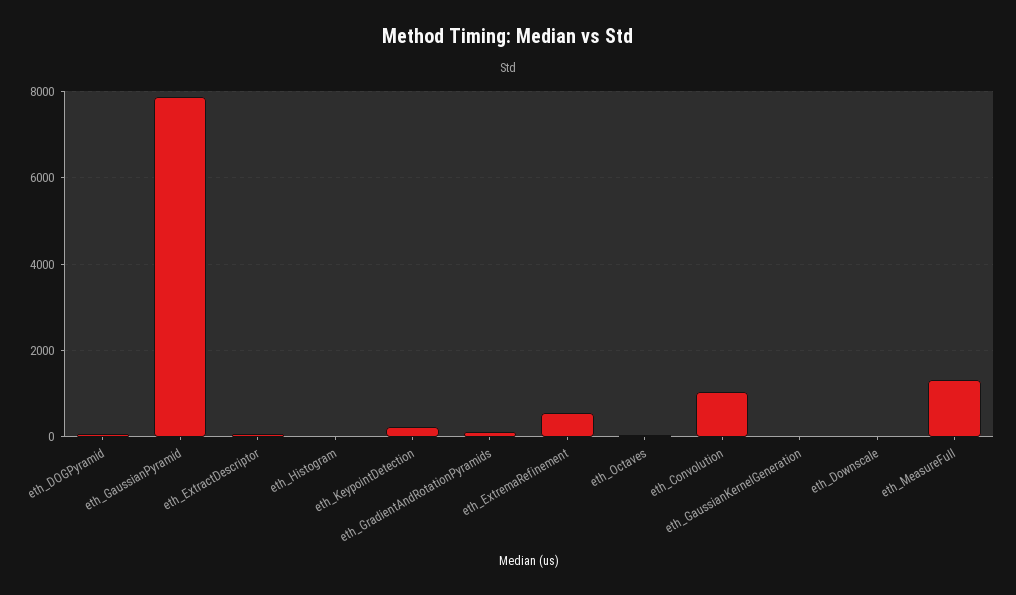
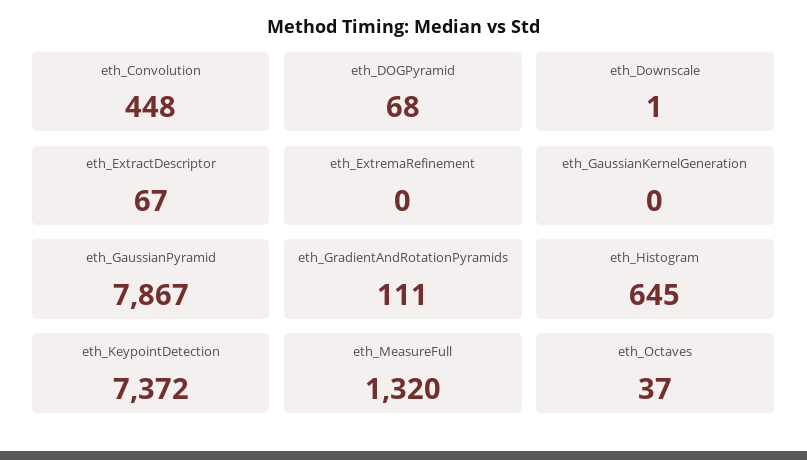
  {
    "eth_DOGPyramid": 68,
    "eth_GaussianPyramid": 7867,
    "eth_ExtractDescriptor": 67,
-   "eth_Histogram": 0,
+   "eth_Histogram": 645,
-   "eth_KeypointDetection": 200,
+   "eth_KeypointDetection": 7372,
    "eth_GradientAndRotationPyramids": 111,
-   "eth_ExtremaRefinement": 600,
+   "eth_ExtremaRefinement": 0,
    "eth_Octaves": 37,
-   "eth_Convolution": 1000,
+   "eth_Convolution": 448,
    "eth_GaussianKernelGeneration": 0,
    "eth_Downscale": 1,
    "eth_MeasureFull": 1320
  }

